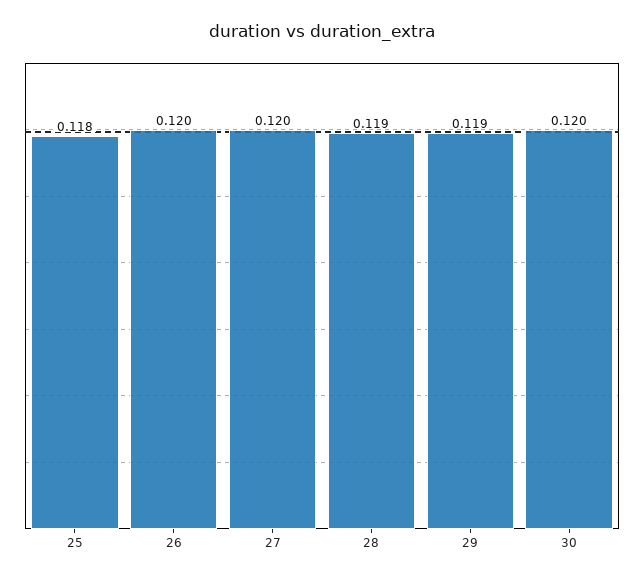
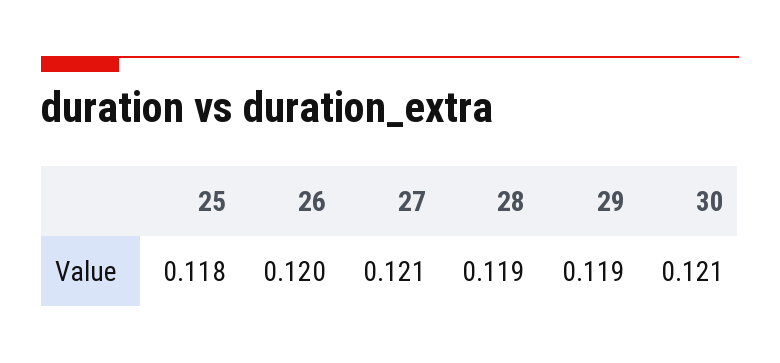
  {
    "25": 0.118,
    "26": 0.12,
-   "27": 0.12,
+   "27": 0.121,
    "28": 0.119,
    "29": 0.119,
-   "30": 0.12
+   "30": 0.121
  }

